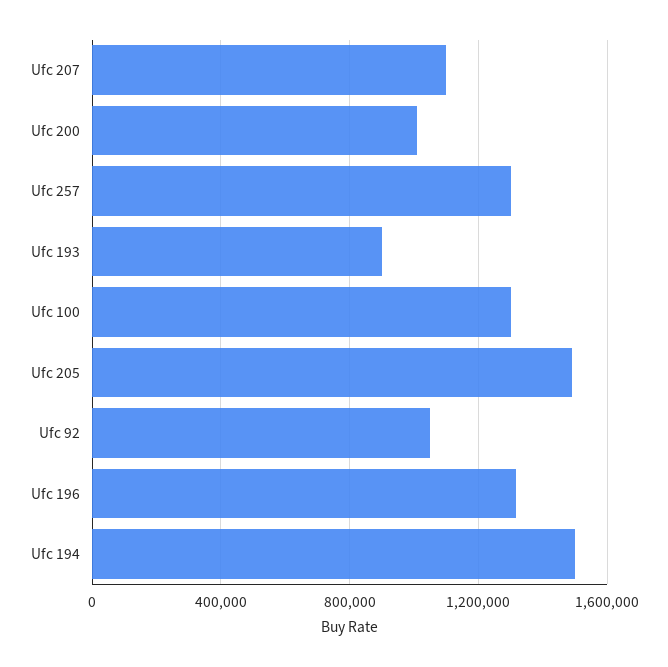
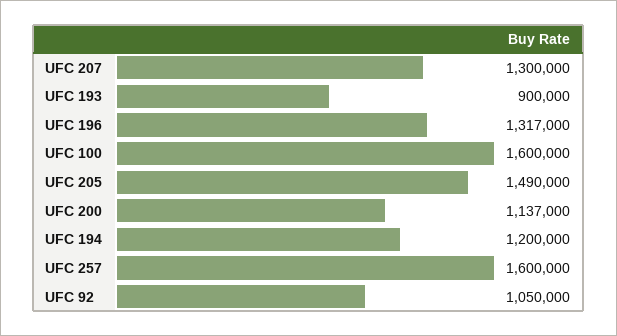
  {
-   "Ufc 207": 1100000,
+   "Ufc 207": 1300000,
-   "Ufc 200": 1000000,
+   "Ufc 200": 1137000,
-   "Ufc 257": 1300000,
+   "Ufc 257": 1600000,
    "Ufc 193": 900000,
-   "Ufc 100": 1300000,
+   "Ufc 100": 1600000,
    "Ufc 205": 1490000,
    "Ufc 92": 1050000,
    "Ufc 196": 1317000,
-   "Ufc 194": 1500000
+   "Ufc 194": 1200000
  }

